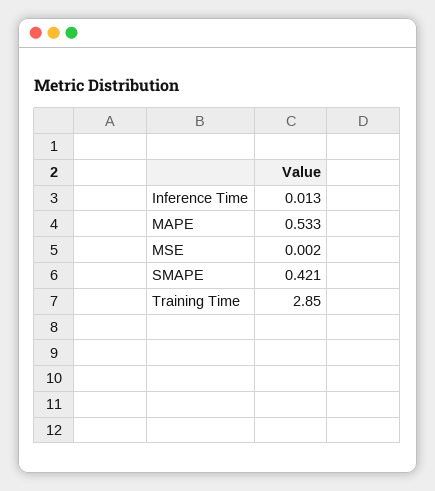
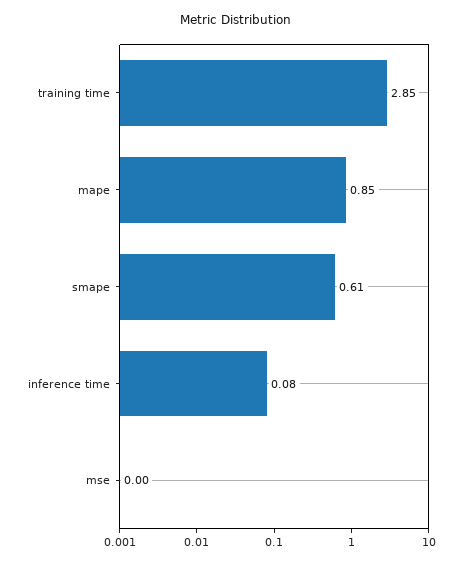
  {
-   "Inference Time": 0.013,
+   "Inference Time": 0.08,
-   "MAPE": 0.533,
+   "MAPE": 0.85,
    "MSE": 0.002,
-   "SMAPE": 0.421,
+   "SMAPE": 0.61,
    "Training Time": 2.85
  }

